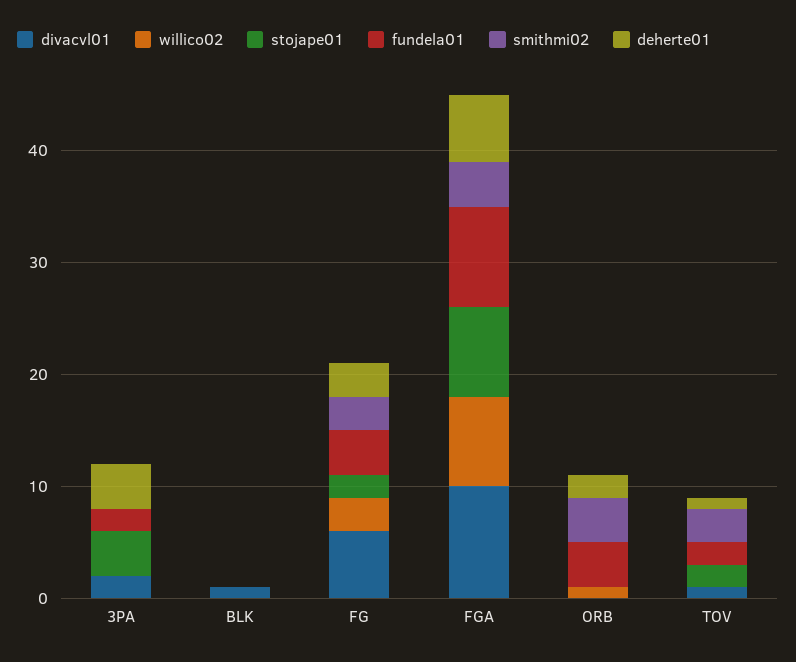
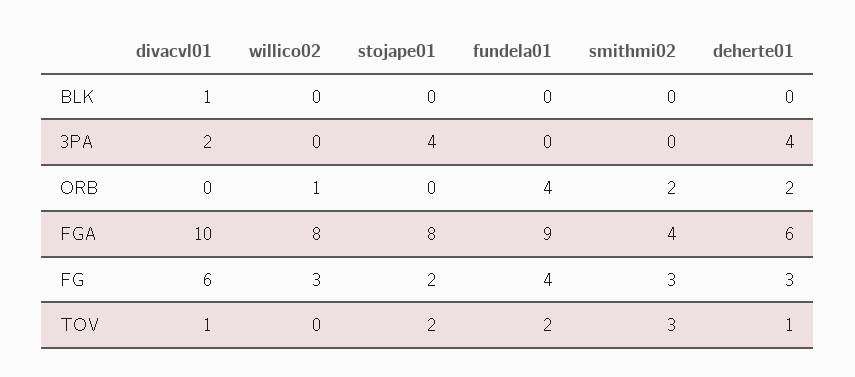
  {
    "divacvl01": {
      "3PA": 2,
      "BLK": 1,
      "FG": 6,
      "FGA": 10,
      "ORB": 0,
      "TOV": 1
    },
    "willico02": {
      "3PA": 0,
      "BLK": 0,
      "FG": 3,
      "FGA": 8,
      "ORB": 1,
      "TOV": 0
    },
    "stojape01": {
      "3PA": 4,
      "BLK": 0,
      "FG": 2,
      "FGA": 8,
      "ORB": 0,
      "TOV": 2
    },
    "fundela01": {
-     "3PA": 2,
+     "3PA": 0,
      "BLK": 0,
      "FG": 4,
      "FGA": 9,
      "ORB": 4,
      "TOV": 2
    },
    "smithmi02": {
      "3PA": 0,
      "BLK": 0,
      "FG": 3,
      "FGA": 4,
-     "ORB": 4,
+     "ORB": 2,
      "TOV": 3
    },
    "deherte01": {
      "3PA": 4,
      "BLK": 0,
      "FG": 3,
      "FGA": 6,
      "ORB": 2,
      "TOV": 1
    }
  }

